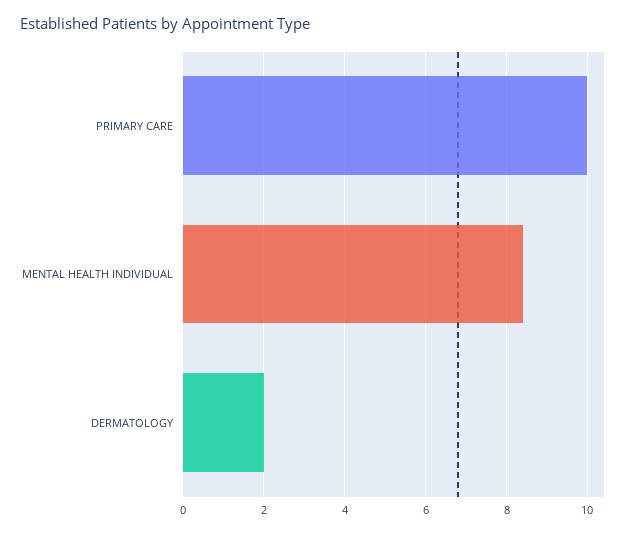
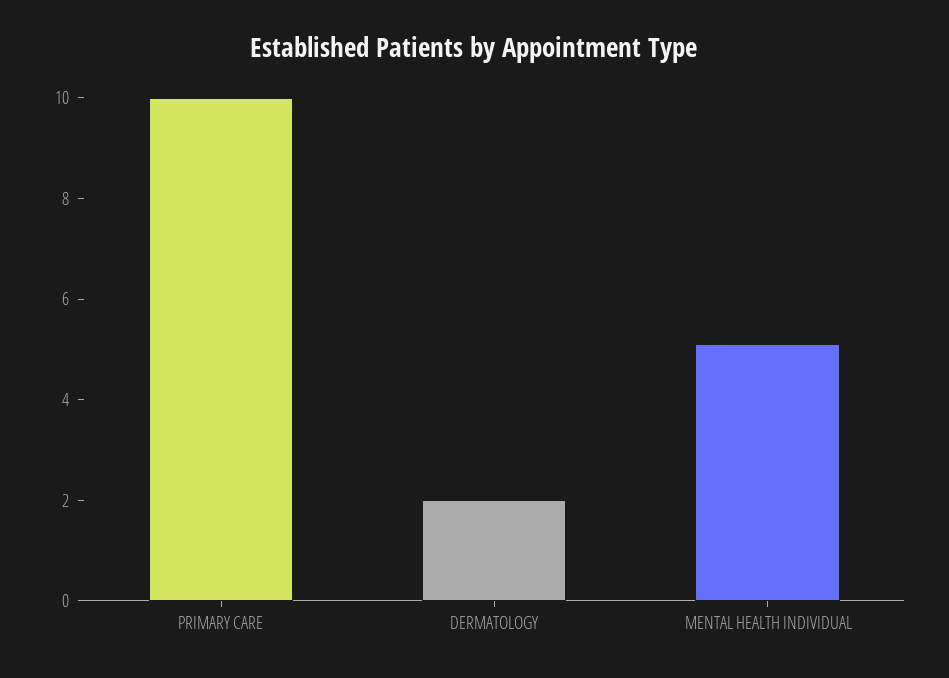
  {
    "PRIMARY CARE": 10,
-   "MENTAL HEALTH INDIVIDUAL": 8.5,
+   "MENTAL HEALTH INDIVIDUAL": 5,
    "DERMATOLOGY": 2
  }

